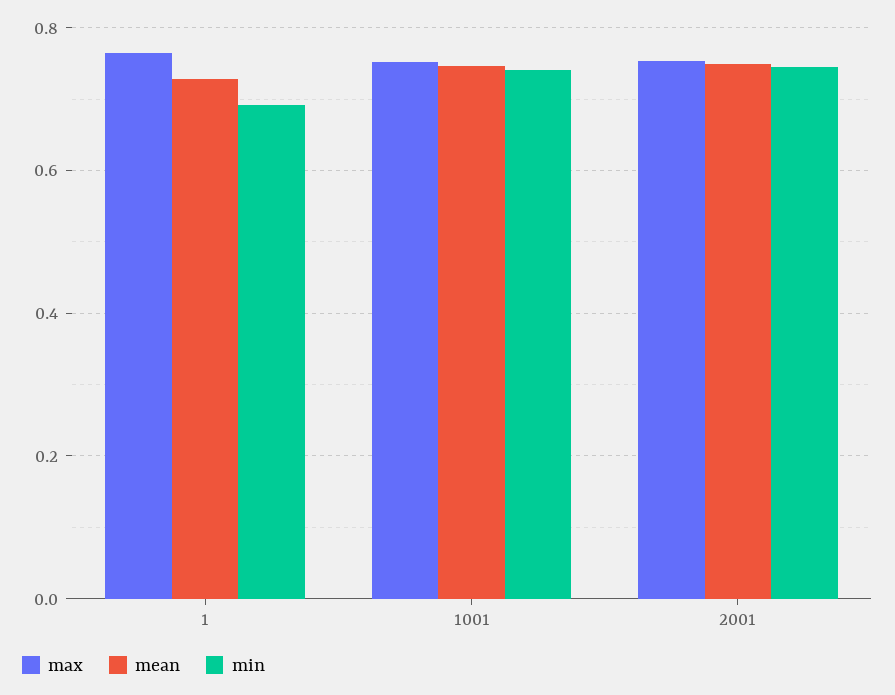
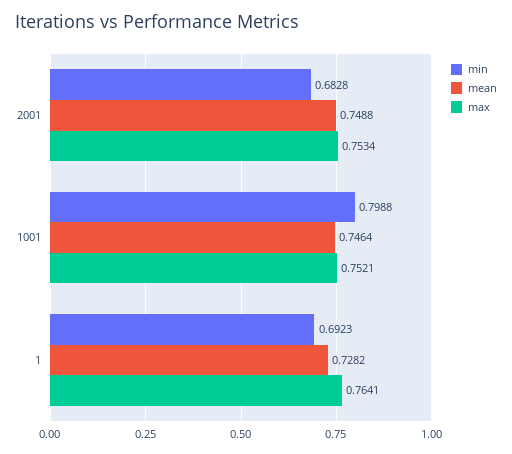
  {
    "max": {
      "1": 0.7641,
      "1001": 0.7521,
      "2001": 0.7534
    },
    "mean": {
      "1": 0.7282,
      "1001": 0.7464,
      "2001": 0.7488
    },
    "min": {
      "1": 0.6923,
-     "1001": 0.74,
+     "1001": 0.7988,
-     "2001": 0.74
+     "2001": 0.6828
    }
  }

